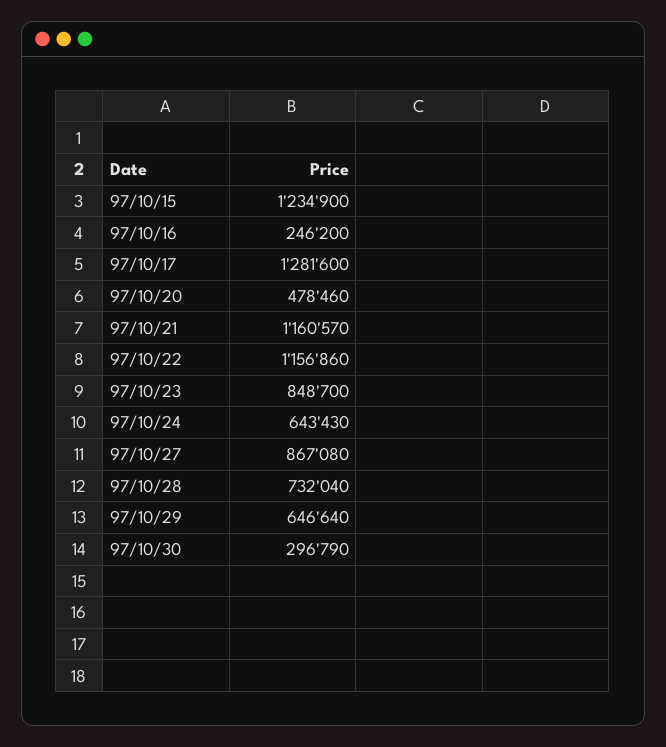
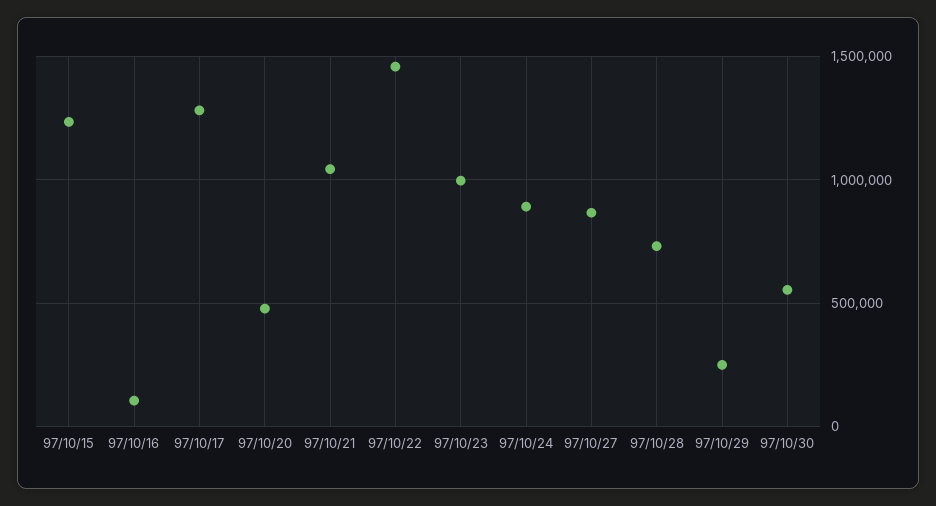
  {
    "97/10/15": 1234900,
-   "97/10/16": 246200,
+   "97/10/16": 100000,
    "97/10/17": 1281600,
    "97/10/20": 478460,
-   "97/10/21": 1160570,
+   "97/10/21": 1050000,
-   "97/10/22": 1156860,
+   "97/10/22": 1450000,
-   "97/10/23": 848700,
+   "97/10/23": 1000000,
-   "97/10/24": 643430,
+   "97/10/24": 900000,
    "97/10/27": 867080,
    "97/10/28": 732040,
-   "97/10/29": 646640,
+   "97/10/29": 250000,
-   "97/10/30": 296790
+   "97/10/30": 550000
  }

